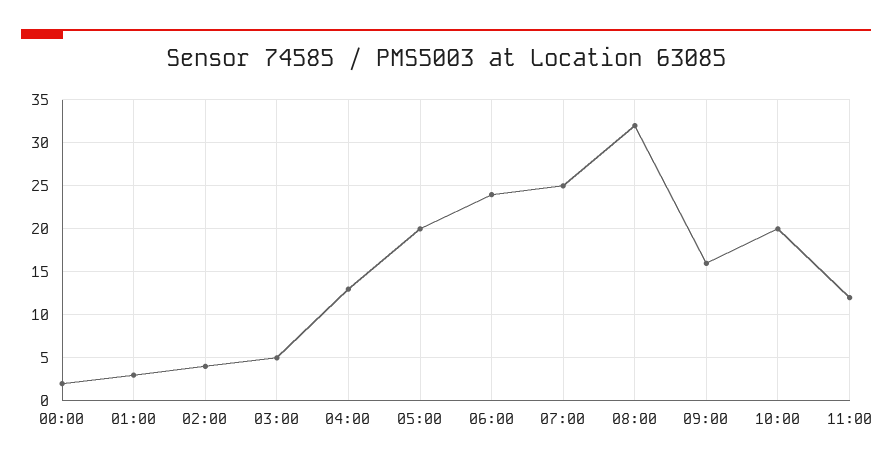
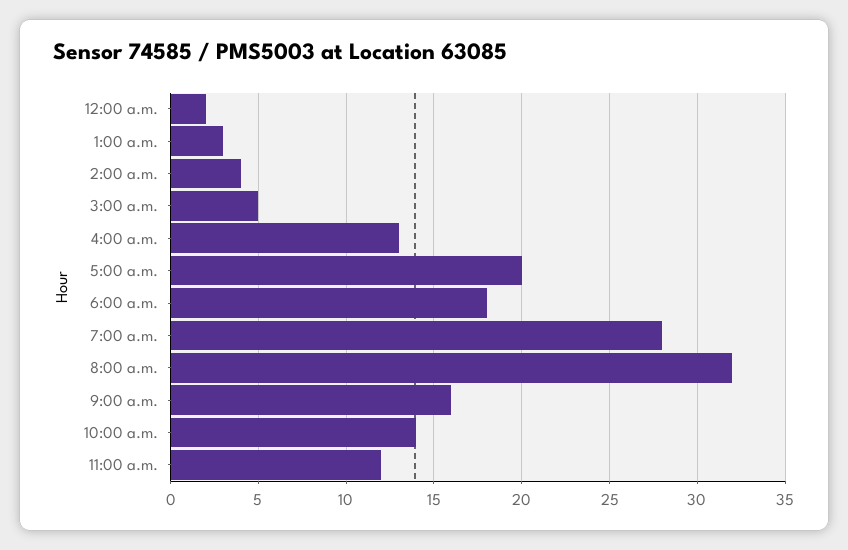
  {
    "00:00": 2,
    "01:00": 3,
    "02:00": 4,
    "03:00": 5,
    "04:00": 13,
    "05:00": 20,
-   "06:00": 24,
+   "06:00": 18,
-   "07:00": 25,
+   "07:00": 28,
    "08:00": 32,
    "09:00": 16,
-   "10:00": 20,
+   "10:00": 14,
    "11:00": 12
  }

